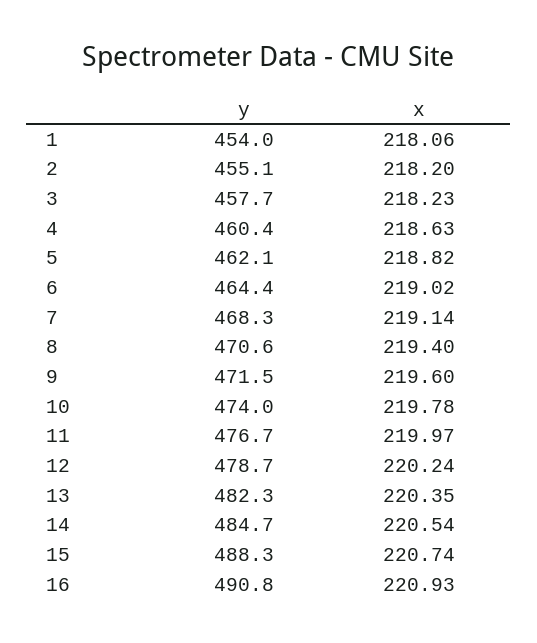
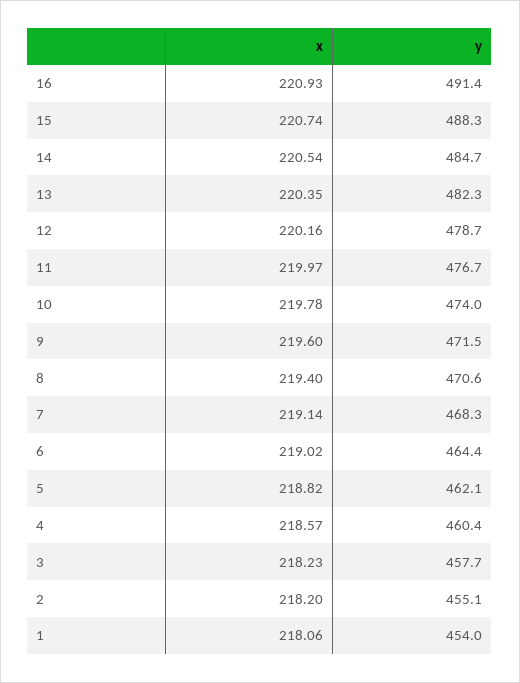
  {
    "y": {
      "1": 454,
      "2": 455.1,
      "3": 457.7,
      "4": 460.4,
      "5": 462.1,
      "6": 464.4,
      "7": 468.3,
      "8": 470.6,
      "9": 471.5,
      "10": 474,
      "11": 476.7,
      "12": 478.7,
      "13": 482.3,
      "14": 484.7,
      "15": 488.3,
-     "16": 490.8
+     "16": 491.4
    },
    "x": {
      "1": 218.06,
      "2": 218.2,
      "3": 218.23,
-     "4": 218.63,
+     "4": 218.57,
      "5": 218.82,
      "6": 219.02,
      "7": 219.14,
      "8": 219.4,
      "9": 219.6,
      "10": 219.78,
      "11": 219.97,
-     "12": 220.24,
+     "12": 220.16,
      "13": 220.35,
      "14": 220.54,
      "15": 220.74,
      "16": 220.93
    }
  }

